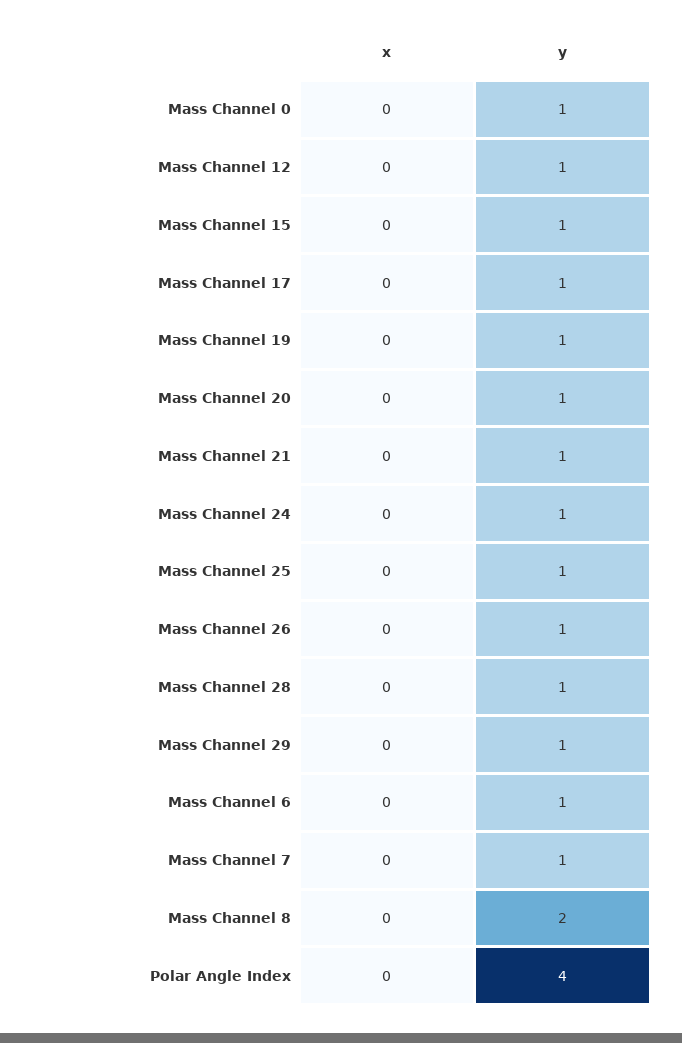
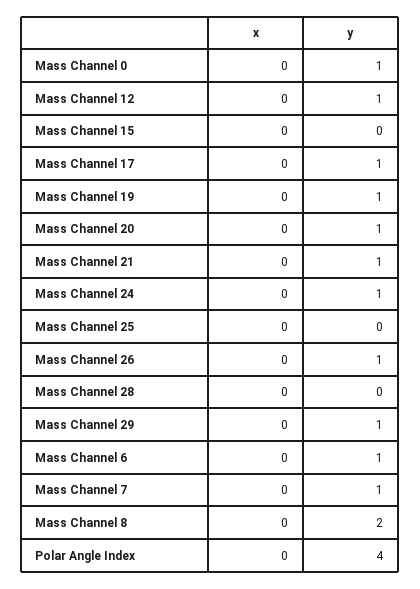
  {
    "x": {
      "Mass Channel 0": 0,
      "Mass Channel 12": 0,
      "Mass Channel 15": 0,
      "Mass Channel 17": 0,
      "Mass Channel 19": 0,
      "Mass Channel 20": 0,
      "Mass Channel 21": 0,
      "Mass Channel 24": 0,
      "Mass Channel 25": 0,
      "Mass Channel 26": 0,
      "Mass Channel 28": 0,
      "Mass Channel 29": 0,
      "Mass Channel 6": 0,
      "Mass Channel 7": 0,
      "Mass Channel 8": 0,
      "Polar Angle Index": 0
    },
    "y": {
      "Mass Channel 0": 1,
      "Mass Channel 12": 1,
-     "Mass Channel 15": 1,
+     "Mass Channel 15": 0,
      "Mass Channel 17": 1,
      "Mass Channel 19": 1,
      "Mass Channel 20": 1,
      "Mass Channel 21": 1,
      "Mass Channel 24": 1,
-     "Mass Channel 25": 1,
+     "Mass Channel 25": 0,
      "Mass Channel 26": 1,
-     "Mass Channel 28": 1,
+     "Mass Channel 28": 0,
      "Mass Channel 29": 1,
      "Mass Channel 6": 1,
      "Mass Channel 7": 1,
      "Mass Channel 8": 2,
      "Polar Angle Index": 4
    }
  }

